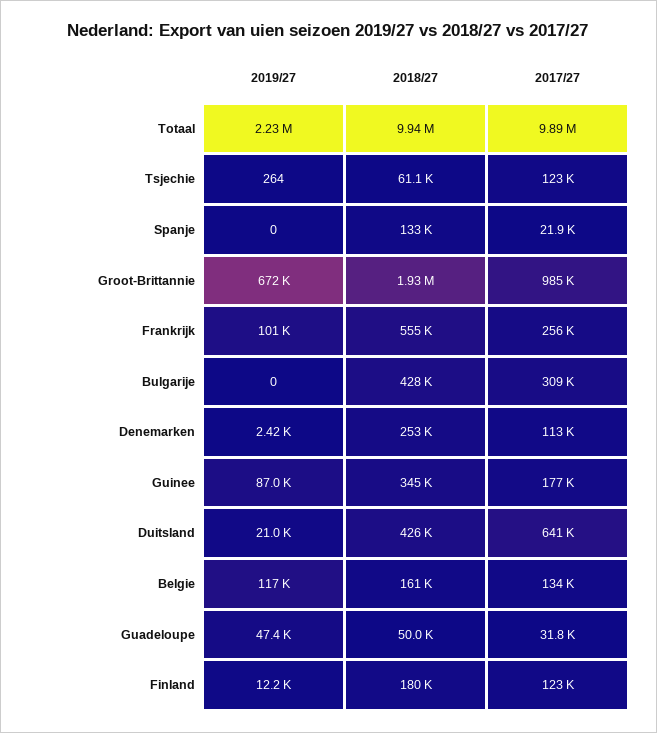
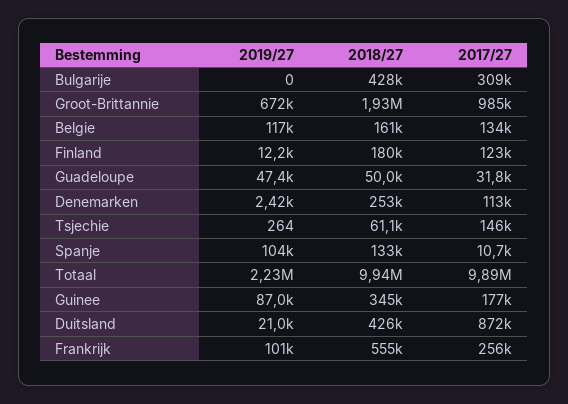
  {
    "2019/27": {
      "Totaal": 2230000,
      "Tsjechie": 264,
-     "Spanje": 0,
+     "Spanje": 104000,
      "Groot-Brittannie": 672000,
      "Frankrijk": 101000,
      "Bulgarije": 0,
      "Denemarken": 2420,
      "Guinee": 87000,
      "Duitsland": 21000,
      "Belgie": 117000,
      "Guadeloupe": 47400,
      "Finland": 12200
    },
    "2018/27": {
      "Totaal": 9940000,
      "Tsjechie": 61100,
      "Spanje": 133000,
      "Groot-Brittannie": 1930000,
      "Frankrijk": 555000,
      "Bulgarije": 428000,
      "Denemarken": 253000,
      "Guinee": 345000,
      "Duitsland": 426000,
      "Belgie": 161000,
      "Guadeloupe": 50000,
      "Finland": 180000
    },
    "2017/27": {
      "Totaal": 9890000,
-     "Tsjechie": 123000,
+     "Tsjechie": 146000,
-     "Spanje": 21900,
+     "Spanje": 10700,
      "Groot-Brittannie": 985000,
      "Frankrijk": 256000,
      "Bulgarije": 309000,
      "Denemarken": 113000,
      "Guinee": 177000,
-     "Duitsland": 641000,
+     "Duitsland": 872000,
      "Belgie": 134000,
      "Guadeloupe": 31800,
      "Finland": 123000
    }
  }

